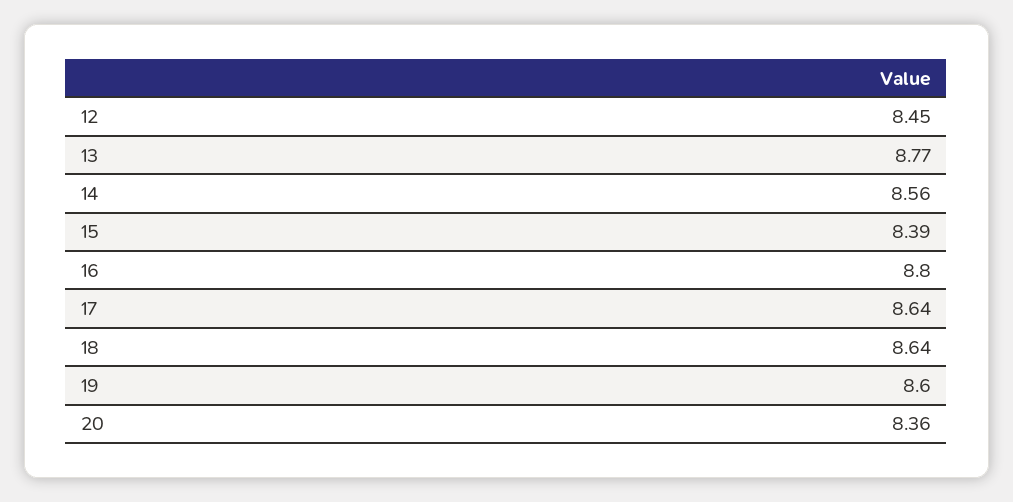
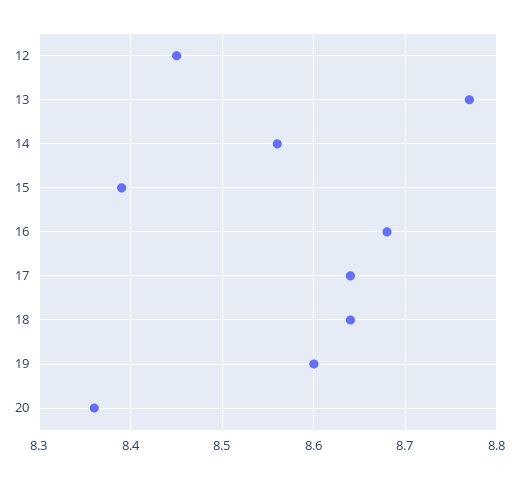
  {
    "12": 8.45,
    "13": 8.77,
    "14": 8.56,
    "15": 8.39,
-   "16": 8.8,
+   "16": 8.68,
    "17": 8.64,
    "18": 8.64,
    "19": 8.6,
    "20": 8.36
  }

